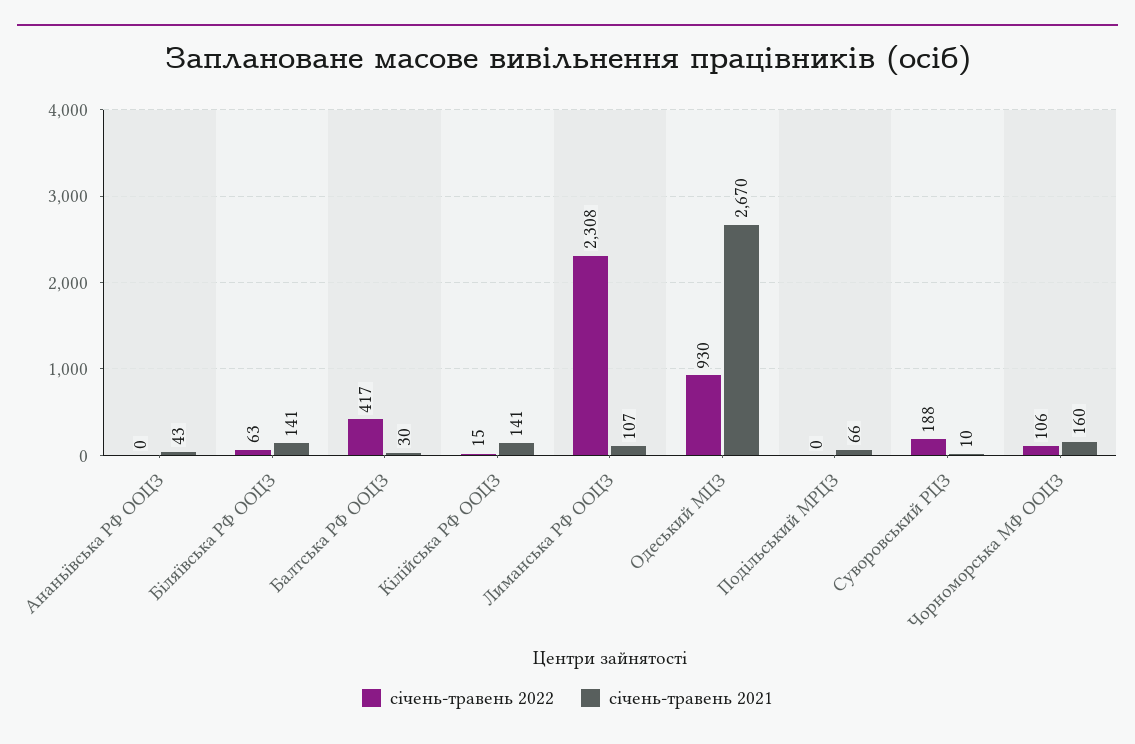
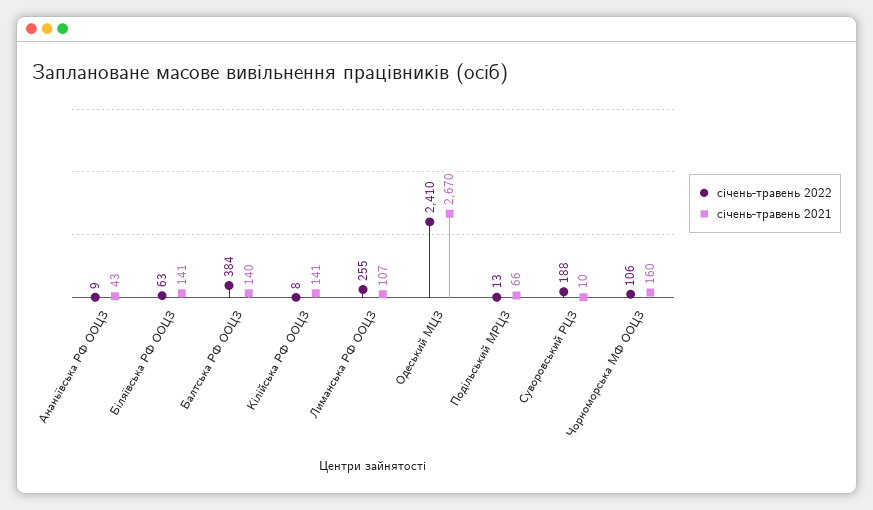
  {
    "січень-травень 2022": {
-     "Ананьївська РФ ООЦЗ": 0,
+     "Ананьївська РФ ООЦЗ": 9,
      "Бiляївська РФ ООЦЗ": 63,
-     "Балтська РФ ООЦЗ": 417,
+     "Балтська РФ ООЦЗ": 384,
-     "Кiлiйська РФ ООЦЗ": 15,
+     "Кiлiйська РФ ООЦЗ": 8,
-     "Лиманська РФ ООЦЗ": 2308,
+     "Лиманська РФ ООЦЗ": 255,
-     "Одеський МЦЗ": 930,
+     "Одеський МЦЗ": 2410,
-     "Подільський МРЦЗ": 0,
+     "Подільський МРЦЗ": 13,
      "Суворовський РЦЗ": 188,
      "Чорноморська МФ ООЦЗ": 106
    },
    "січень-травень 2021": {
      "Ананьївська РФ ООЦЗ": 43,
      "Бiляївська РФ ООЦЗ": 141,
-     "Балтська РФ ООЦЗ": 30,
+     "Балтська РФ ООЦЗ": 140,
      "Кiлiйська РФ ООЦЗ": 141,
      "Лиманська РФ ООЦЗ": 107,
      "Одеський МЦЗ": 2670,
      "Подільський МРЦЗ": 66,
      "Суворовський РЦЗ": 10,
      "Чорноморська МФ ООЦЗ": 160
    }
  }

